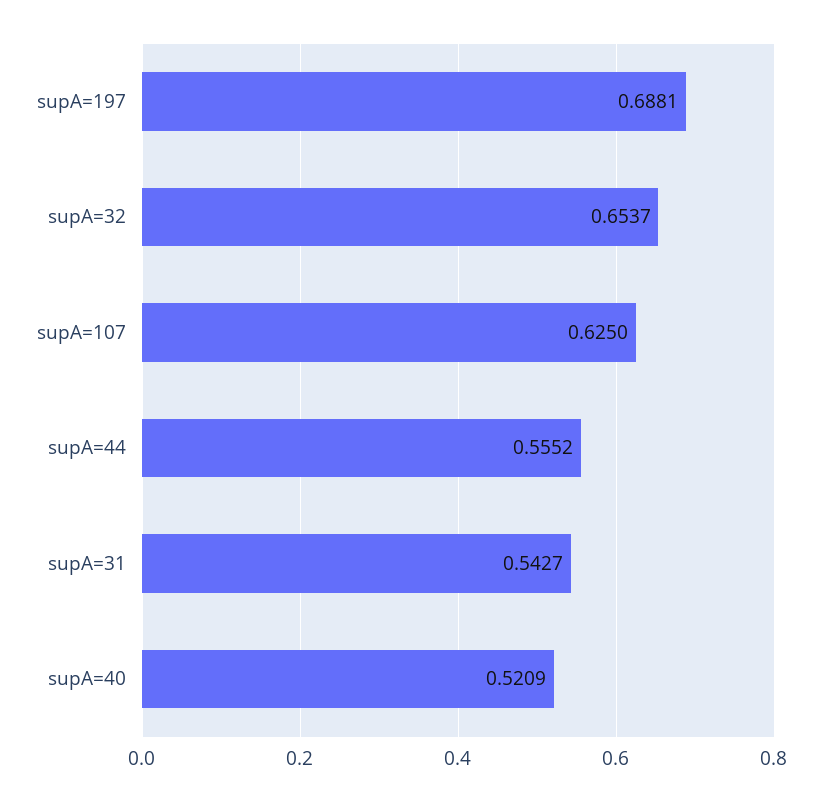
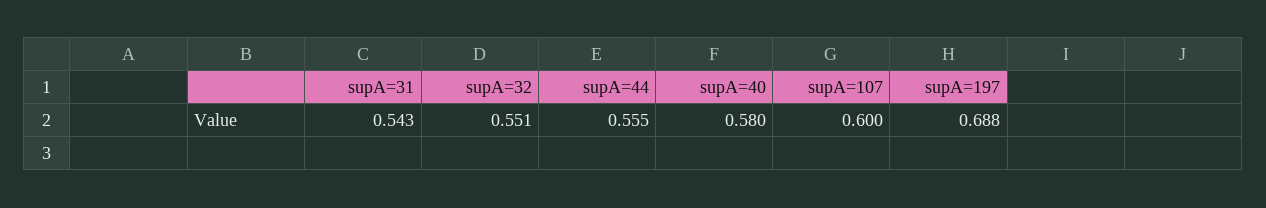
  {
    "supA=197": 0.6881,
-   "supA=32": 0.6537,
+   "supA=32": 0.551,
-   "supA=107": 0.625,
+   "supA=107": 0.6,
    "supA=44": 0.5552,
    "supA=31": 0.5427,
-   "supA=40": 0.5209
+   "supA=40": 0.58
  }

